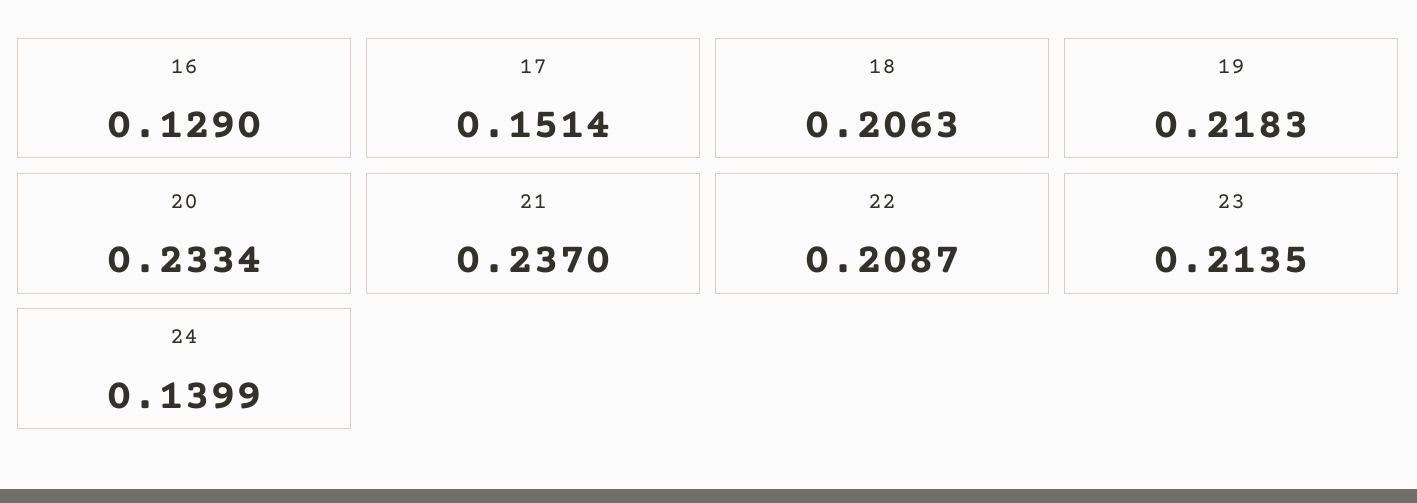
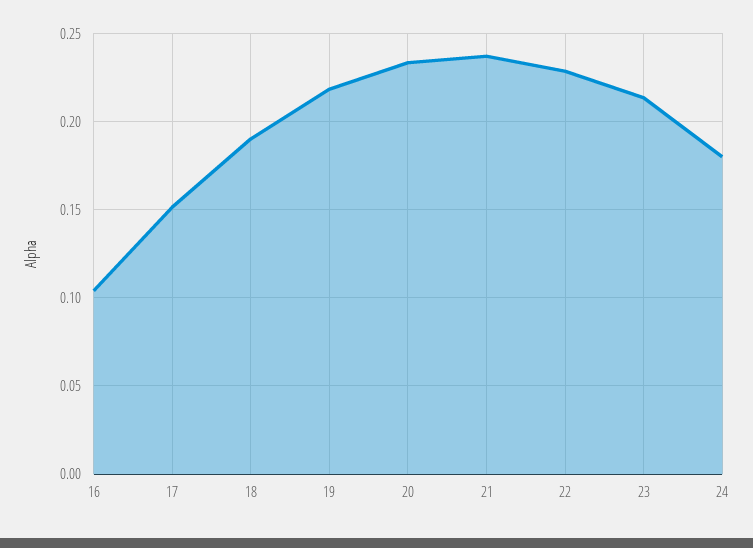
  {
-   "16": 0.129,
+   "16": 0.105,
    "17": 0.1514,
-   "18": 0.2063,
+   "18": 0.19,
    "19": 0.2183,
    "20": 0.2334,
    "21": 0.237,
-   "22": 0.2087,
+   "22": 0.23,
    "23": 0.2135,
-   "24": 0.1399
+   "24": 0.18
  }

